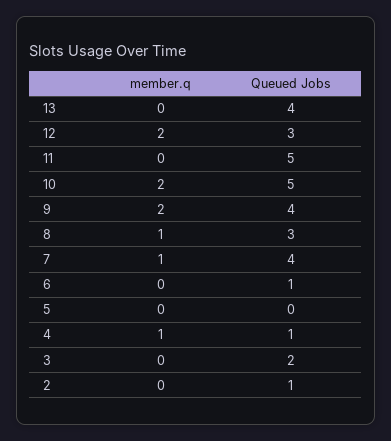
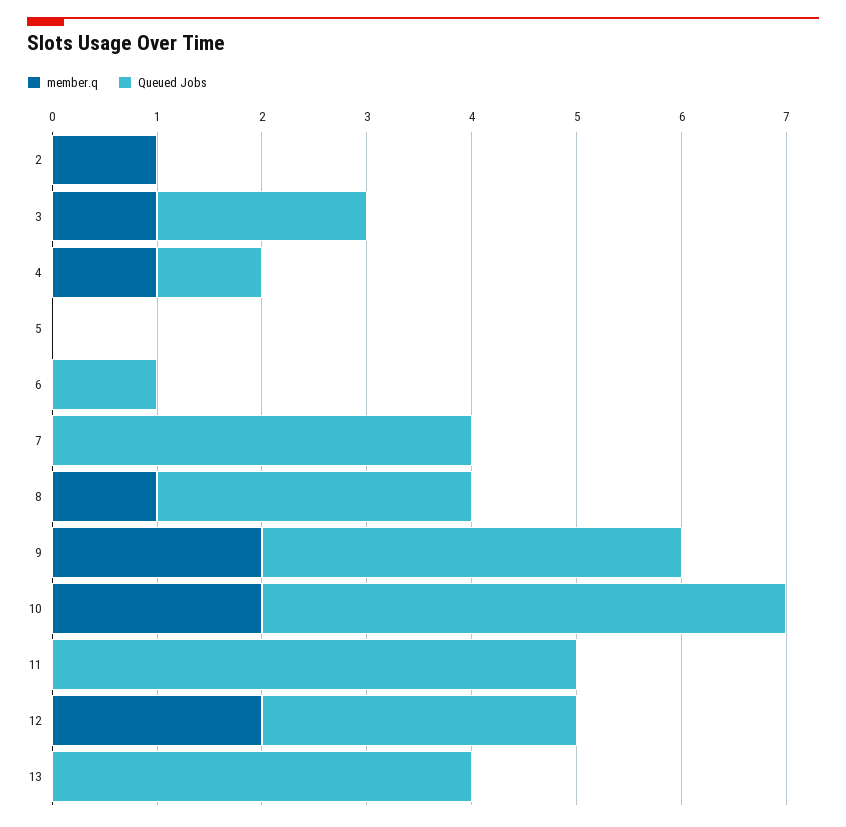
  {
    "member.q": {
      "13": 0,
      "12": 2,
      "11": 0,
      "10": 2,
      "9": 2,
      "8": 1,
-     "7": 1,
+     "7": 0,
      "6": 0,
      "5": 0,
      "4": 1,
-     "3": 0,
+     "3": 1,
-     "2": 0
+     "2": 1
    },
    "Queued Jobs": {
      "13": 4,
      "12": 3,
      "11": 5,
      "10": 5,
      "9": 4,
      "8": 3,
      "7": 4,
      "6": 1,
      "5": 0,
      "4": 1,
      "3": 2,
-     "2": 1
+     "2": 0
    }
  }

